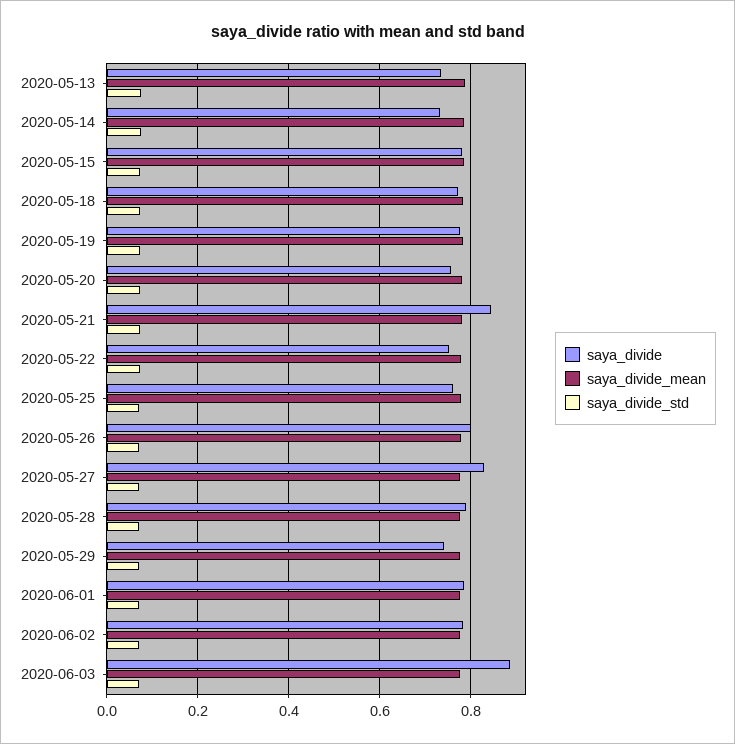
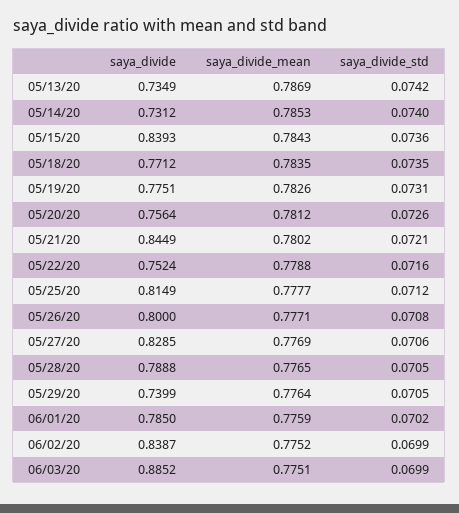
  {
    "saya_divide": {
      "2020-05-13": 0.7349,
      "2020-05-14": 0.7312,
-     "2020-05-15": 0.78,
+     "2020-05-15": 0.8393,
      "2020-05-18": 0.7712,
      "2020-05-19": 0.7751,
      "2020-05-20": 0.7564,
      "2020-05-21": 0.8449,
      "2020-05-22": 0.7524,
-     "2020-05-25": 0.76,
+     "2020-05-25": 0.8149,
      "2020-05-26": 0.8,
      "2020-05-27": 0.8285,
      "2020-05-28": 0.7888,
      "2020-05-29": 0.7399,
      "2020-06-01": 0.785,
-     "2020-06-02": 0.78,
+     "2020-06-02": 0.8387,
      "2020-06-03": 0.8852
    },
    "saya_divide_mean": {
      "2020-05-13": 0.7869,
      "2020-05-14": 0.7853,
      "2020-05-15": 0.7843,
      "2020-05-18": 0.7835,
      "2020-05-19": 0.7826,
      "2020-05-20": 0.7812,
      "2020-05-21": 0.7802,
      "2020-05-22": 0.7788,
      "2020-05-25": 0.7777,
      "2020-05-26": 0.7771,
      "2020-05-27": 0.7769,
      "2020-05-28": 0.7765,
      "2020-05-29": 0.7764,
      "2020-06-01": 0.7759,
      "2020-06-02": 0.7752,
      "2020-06-03": 0.7751
    },
    "saya_divide_std": {
      "2020-05-13": 0.0742,
      "2020-05-14": 0.074,
      "2020-05-15": 0.0736,
      "2020-05-18": 0.0735,
      "2020-05-19": 0.0731,
      "2020-05-20": 0.0726,
      "2020-05-21": 0.0721,
      "2020-05-22": 0.0716,
      "2020-05-25": 0.0712,
      "2020-05-26": 0.0708,
      "2020-05-27": 0.0706,
      "2020-05-28": 0.0705,
      "2020-05-29": 0.0705,
      "2020-06-01": 0.0702,
      "2020-06-02": 0.0699,
      "2020-06-03": 0.0699
    }
  }

